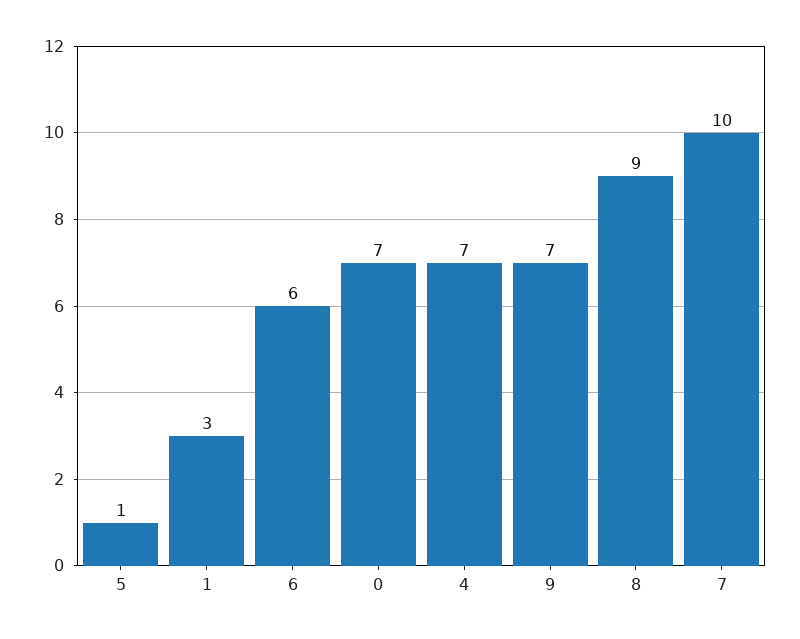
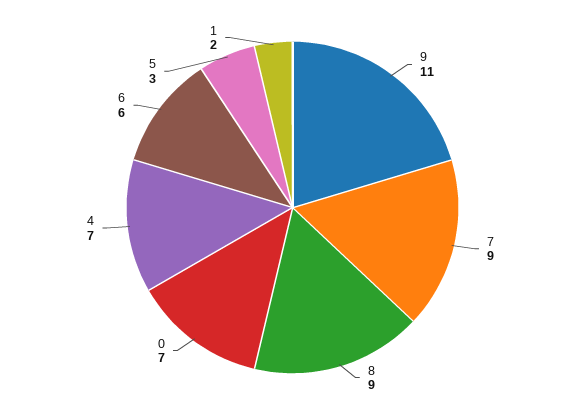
  {
-   "5": 1,
+   "5": 3,
-   "1": 3,
+   "1": 2,
    "6": 6,
    "0": 7,
    "4": 7,
-   "9": 7,
+   "9": 11,
    "8": 9,
-   "7": 10
+   "7": 9
  }

